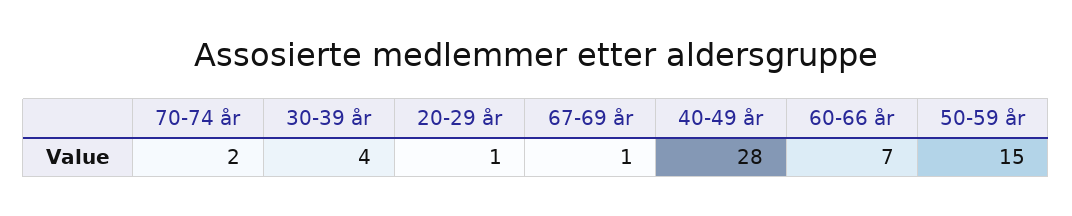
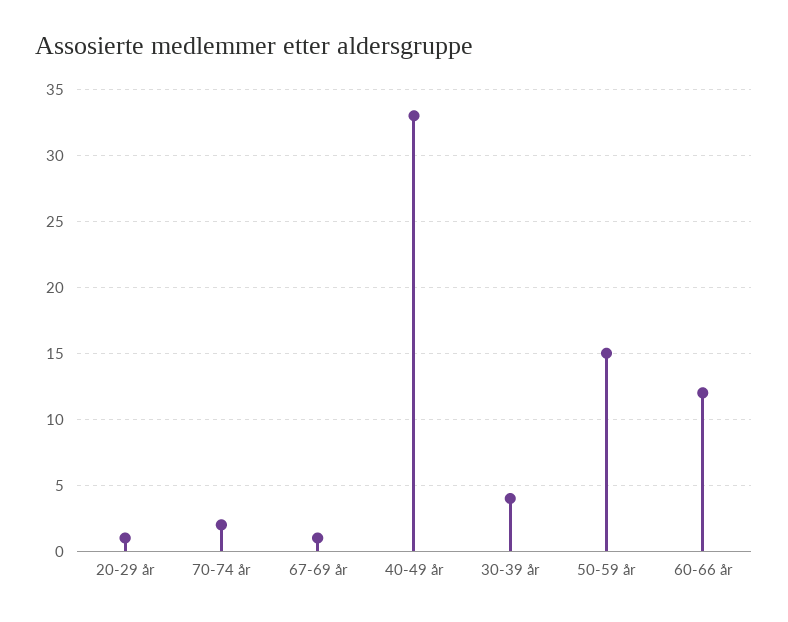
  {
    "70-74 år": 2,
    "30-39 år": 4,
    "20-29 år": 1,
    "67-69 år": 1,
-   "40-49 år": 28,
+   "40-49 år": 33,
-   "60-66 år": 7,
+   "60-66 år": 12,
    "50-59 år": 15
  }

